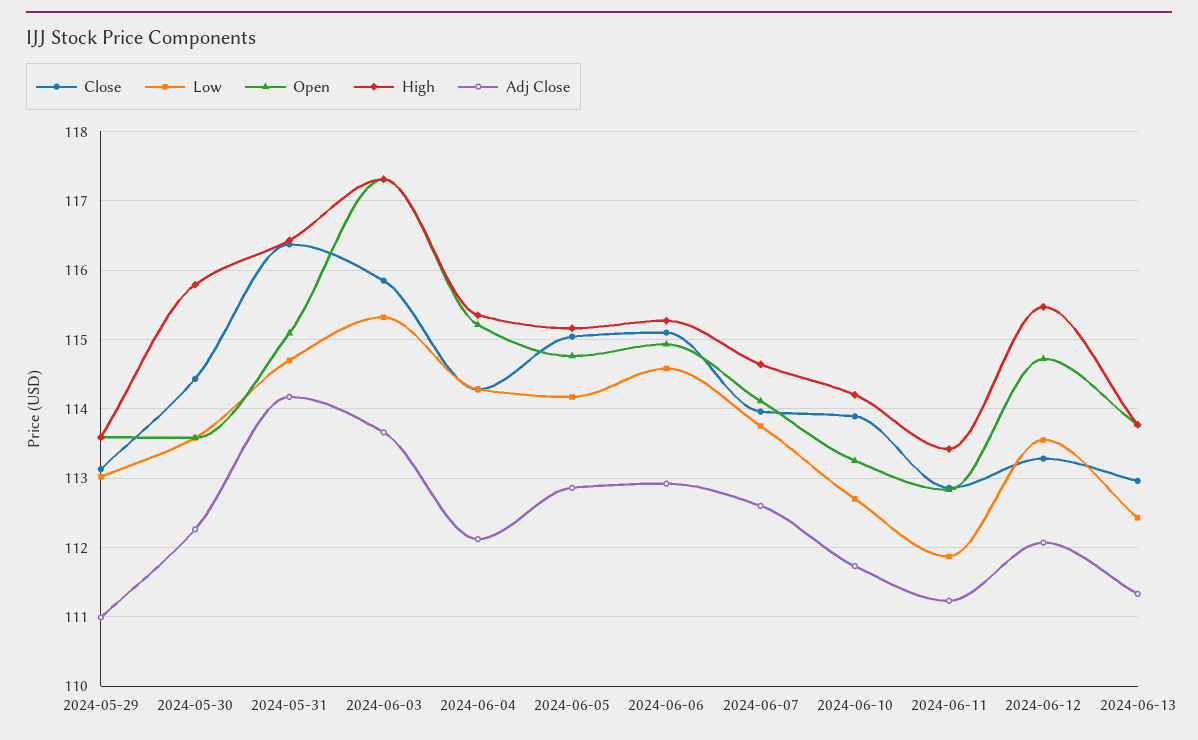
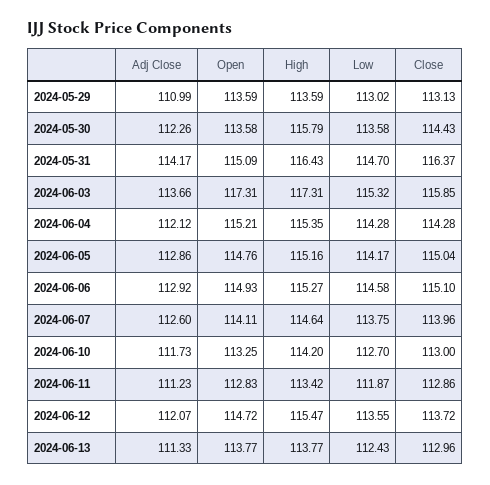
  {
    "Close": {
      "2024-05-29": 113.13,
      "2024-05-30": 114.43,
      "2024-05-31": 116.37,
      "2024-06-03": 115.85,
      "2024-06-04": 114.28,
      "2024-06-05": 115.04,
      "2024-06-06": 115.1,
      "2024-06-07": 113.96,
-     "2024-06-10": 113.9,
+     "2024-06-10": 113,
      "2024-06-11": 112.86,
-     "2024-06-12": 113.3,
+     "2024-06-12": 113.72,
      "2024-06-13": 112.96
    },
    "Low": {
      "2024-05-29": 113.02,
      "2024-05-30": 113.58,
      "2024-05-31": 114.7,
      "2024-06-03": 115.32,
      "2024-06-04": 114.28,
      "2024-06-05": 114.17,
      "2024-06-06": 114.58,
      "2024-06-07": 113.75,
      "2024-06-10": 112.7,
      "2024-06-11": 111.87,
      "2024-06-12": 113.55,
      "2024-06-13": 112.43
    },
    "Open": {
      "2024-05-29": 113.59,
      "2024-05-30": 113.58,
      "2024-05-31": 115.09,
      "2024-06-03": 117.31,
      "2024-06-04": 115.21,
      "2024-06-05": 114.76,
      "2024-06-06": 114.93,
      "2024-06-07": 114.11,
      "2024-06-10": 113.25,
      "2024-06-11": 112.83,
      "2024-06-12": 114.72,
      "2024-06-13": 113.77
    },
    "High": {
      "2024-05-29": 113.59,
      "2024-05-30": 115.79,
      "2024-05-31": 116.43,
      "2024-06-03": 117.31,
      "2024-06-04": 115.35,
      "2024-06-05": 115.16,
      "2024-06-06": 115.27,
      "2024-06-07": 114.64,
      "2024-06-10": 114.2,
      "2024-06-11": 113.42,
      "2024-06-12": 115.47,
      "2024-06-13": 113.77
    },
    "Adj Close": {
      "2024-05-29": 110.99,
      "2024-05-30": 112.26,
      "2024-05-31": 114.17,
      "2024-06-03": 113.66,
      "2024-06-04": 112.12,
      "2024-06-05": 112.86,
      "2024-06-06": 112.92,
      "2024-06-07": 112.6,
      "2024-06-10": 111.73,
      "2024-06-11": 111.23,
      "2024-06-12": 112.07,
      "2024-06-13": 111.33
    }
  }

